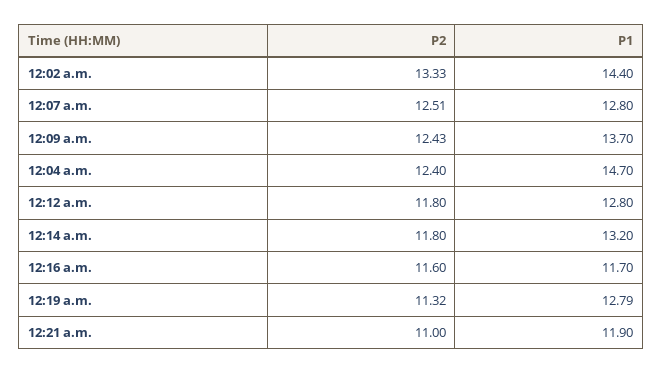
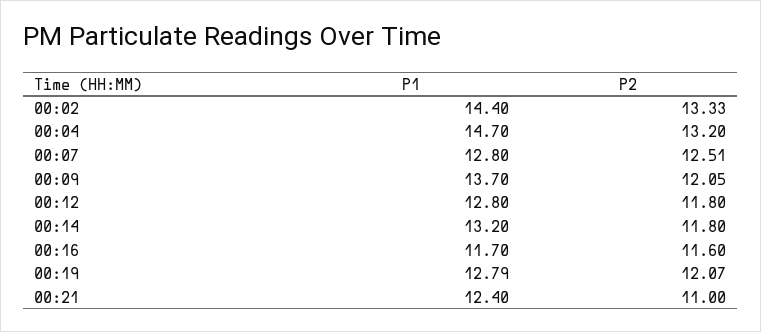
  {
    "P2": {
      "12:02 a.m.": 13.33,
      "12:07 a.m.": 12.51,
-     "12:09 a.m.": 12.43,
+     "12:09 a.m.": 12.05,
-     "12:04 a.m.": 12.4,
+     "12:04 a.m.": 13.2,
      "12:12 a.m.": 11.8,
      "12:14 a.m.": 11.8,
      "12:16 a.m.": 11.6,
-     "12:19 a.m.": 11.32,
+     "12:19 a.m.": 12.07,
      "12:21 a.m.": 11
    },
    "P1": {
      "12:02 a.m.": 14.4,
      "12:07 a.m.": 12.8,
      "12:09 a.m.": 13.7,
      "12:04 a.m.": 14.7,
      "12:12 a.m.": 12.8,
      "12:14 a.m.": 13.2,
      "12:16 a.m.": 11.7,
      "12:19 a.m.": 12.79,
-     "12:21 a.m.": 11.9
+     "12:21 a.m.": 12.4
    }
  }

